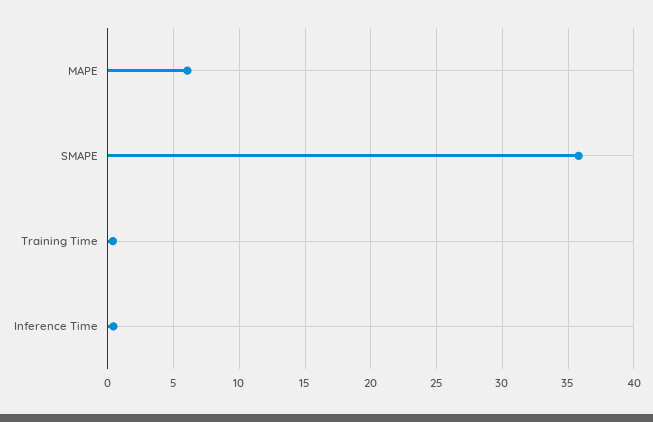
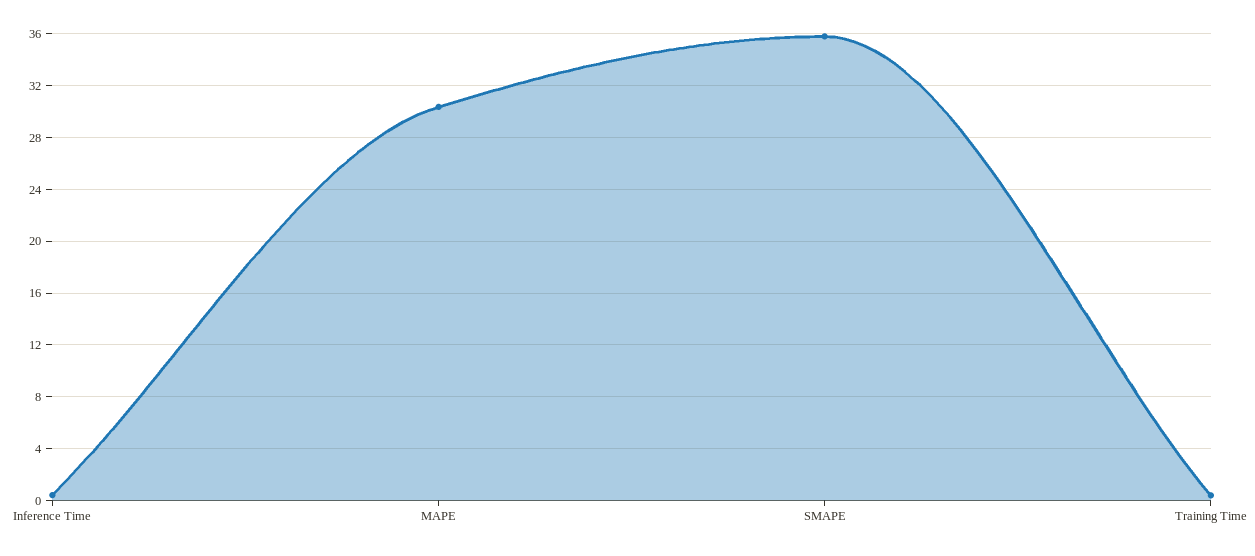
  {
-   "MAPE": 6,
+   "MAPE": 30.5,
    "SMAPE": 36,
    "Training Time": 0.5,
    "Inference Time": 0.5
  }

